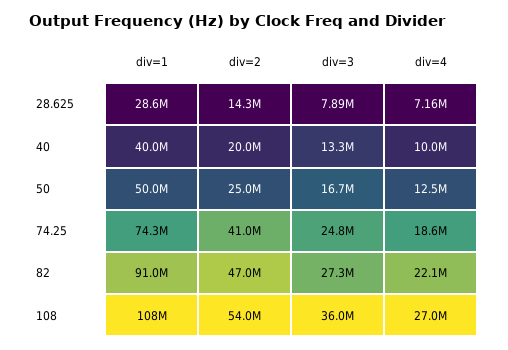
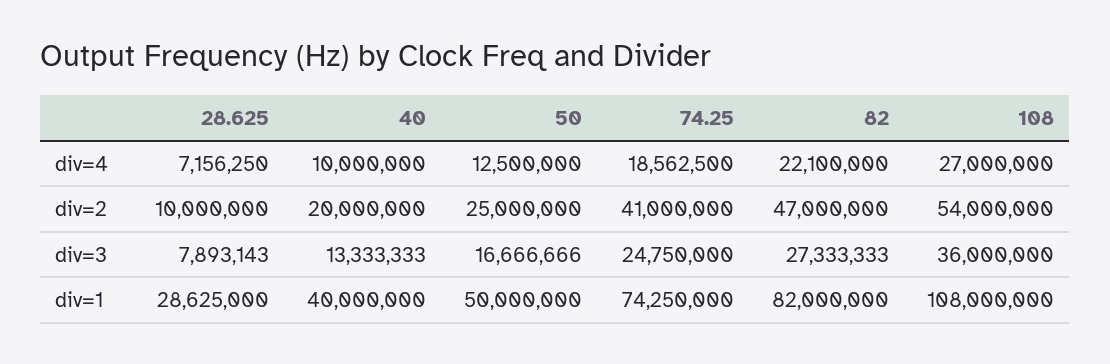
  {
    "div=1": {
      "28.625": 28625000,
      "40": 40000000,
      "50": 50000000,
      "74.25": 74250000,
-     "82": 91000000,
+     "82": 82000000,
      "108": 108000000
    },
    "div=2": {
-     "28.625": 14300000,
+     "28.625": 10000000,
      "40": 20000000,
      "50": 25000000,
      "74.25": 41000000,
      "82": 47000000,
      "108": 54000000
    },
    "div=3": {
      "28.625": 7893143,
      "40": 13333333,
      "50": 16666666,
      "74.25": 24750000,
      "82": 27333333,
      "108": 36000000
    },
    "div=4": {
      "28.625": 7156250,
      "40": 10000000,
      "50": 12500000,
      "74.25": 18562500,
      "82": 22100000,
      "108": 27000000
    }
  }

